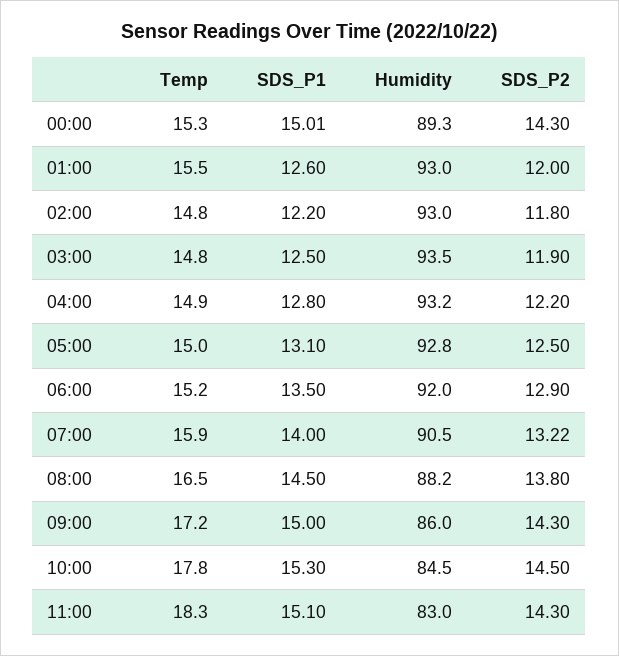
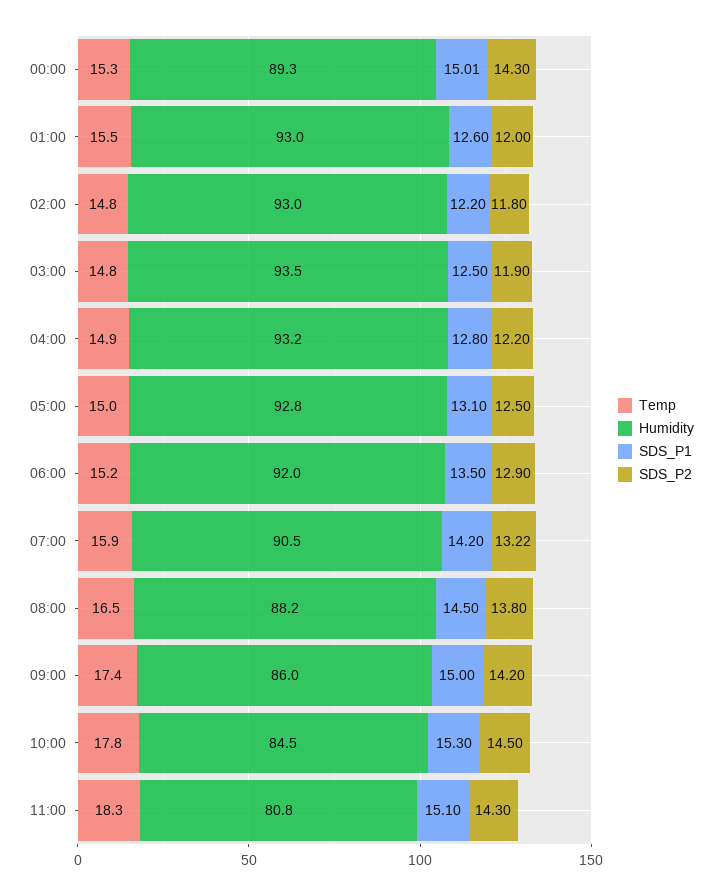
  {
    "Temp": {
      "00:00": 15.3,
      "01:00": 15.5,
      "02:00": 14.8,
      "03:00": 14.8,
      "04:00": 14.9,
      "05:00": 15,
      "06:00": 15.2,
      "07:00": 15.9,
      "08:00": 16.5,
-     "09:00": 17.2,
+     "09:00": 17.4,
      "10:00": 17.8,
      "11:00": 18.3
    },
    "SDS_P1": {
      "00:00": 15.01,
      "01:00": 12.6,
      "02:00": 12.2,
      "03:00": 12.5,
      "04:00": 12.8,
      "05:00": 13.1,
      "06:00": 13.5,
-     "07:00": 14,
+     "07:00": 14.2,
      "08:00": 14.5,
      "09:00": 15,
      "10:00": 15.3,
      "11:00": 15.1
    },
    "Humidity": {
      "00:00": 89.3,
      "01:00": 93,
      "02:00": 93,
      "03:00": 93.5,
      "04:00": 93.2,
      "05:00": 92.8,
      "06:00": 92,
      "07:00": 90.5,
      "08:00": 88.2,
      "09:00": 86,
      "10:00": 84.5,
-     "11:00": 83
+     "11:00": 80.8
    },
    "SDS_P2": {
      "00:00": 14.3,
      "01:00": 12,
      "02:00": 11.8,
      "03:00": 11.9,
      "04:00": 12.2,
      "05:00": 12.5,
      "06:00": 12.9,
      "07:00": 13.22,
      "08:00": 13.8,
-     "09:00": 14.3,
+     "09:00": 14.2,
      "10:00": 14.5,
      "11:00": 14.3
    }
  }

